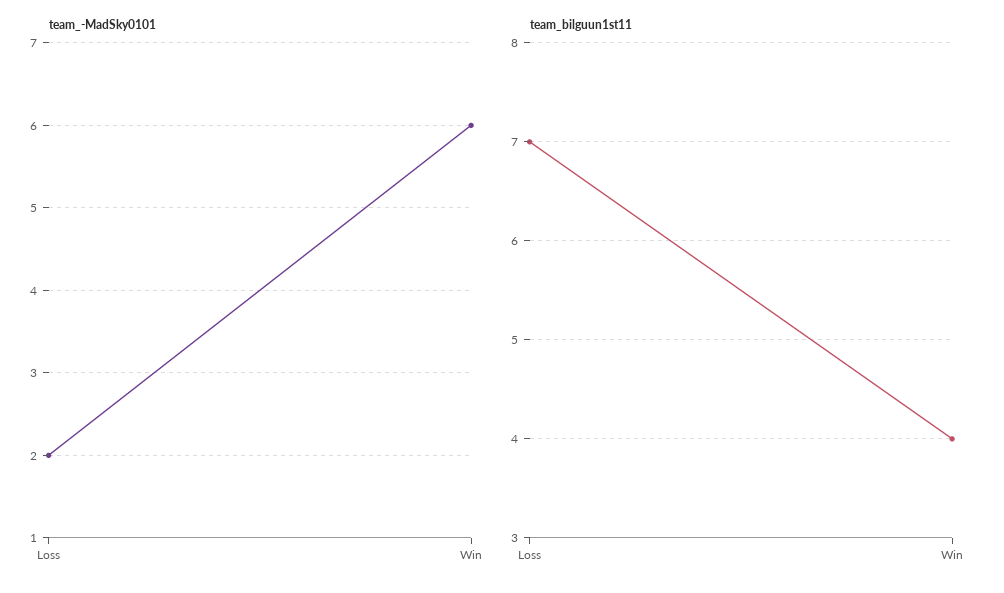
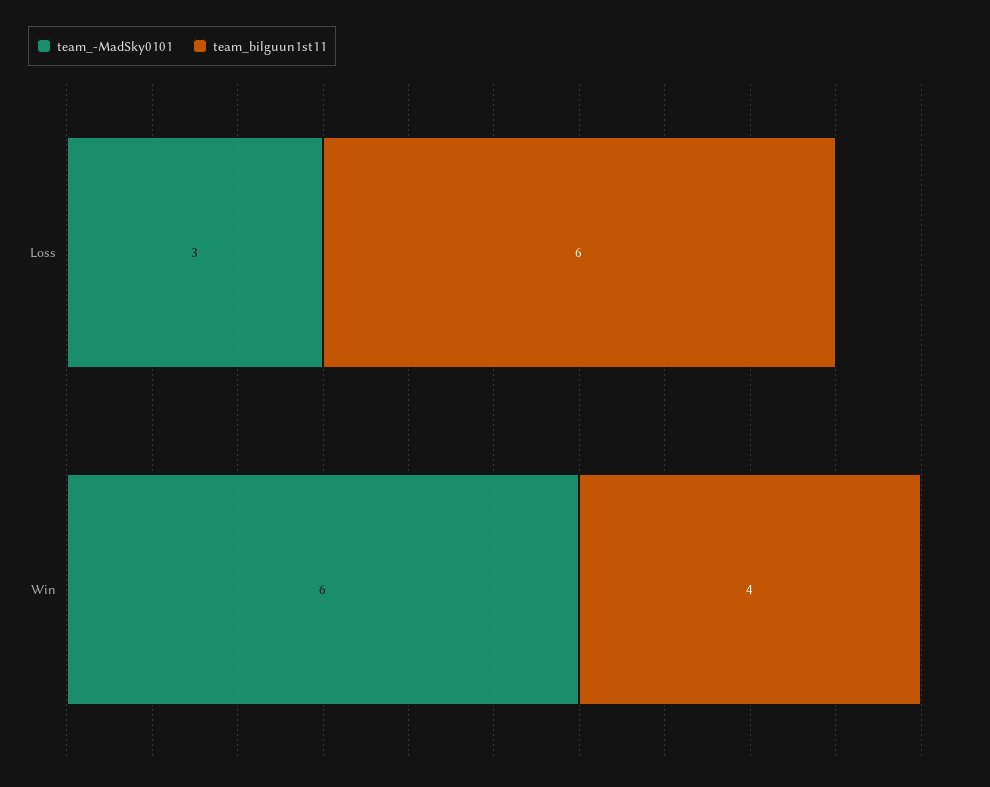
  {
    "team_-MadSky0101": {
-     "Loss": 2,
+     "Loss": 3,
      "Win": 6
    },
    "team_bilguun1st11": {
-     "Loss": 7,
+     "Loss": 6,
      "Win": 4
    }
  }

